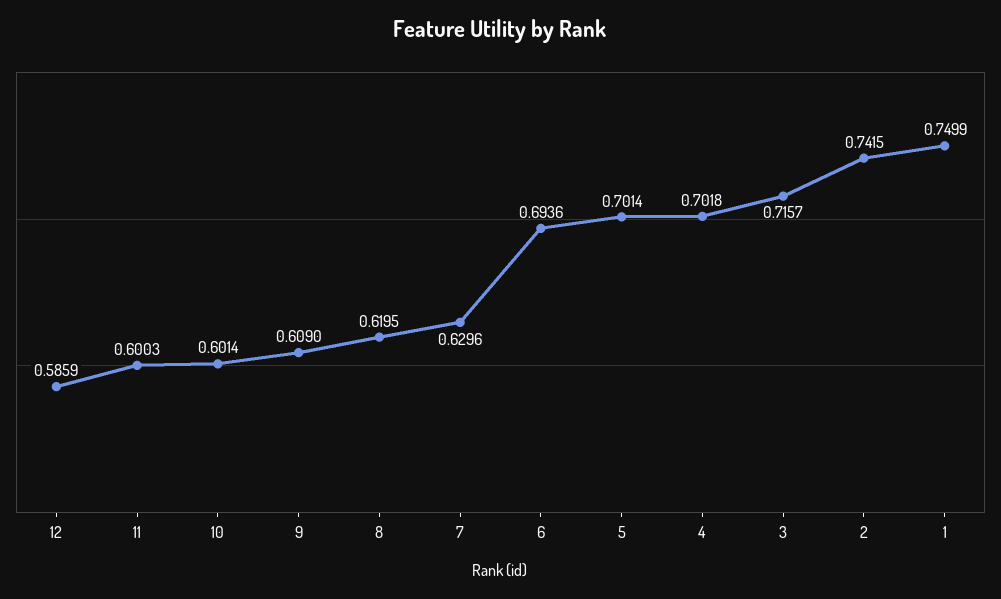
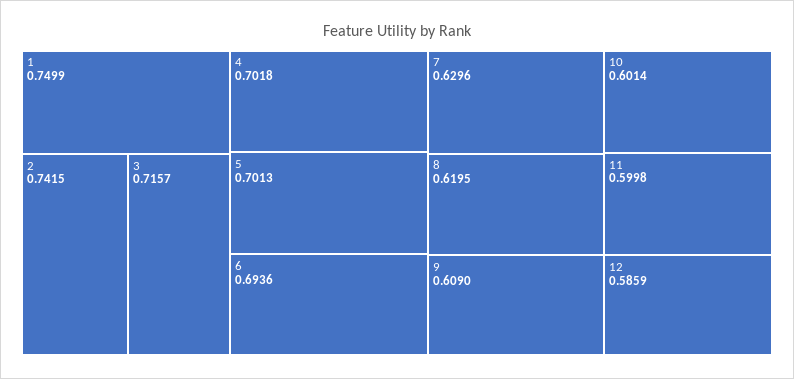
  {
    "12": 0.5859,
-   "11": 0.6003,
+   "11": 0.5998,
    "10": 0.6014,
    "9": 0.609,
    "8": 0.6195,
    "7": 0.6296,
    "6": 0.6936,
-   "5": 0.7014,
+   "5": 0.7013,
    "4": 0.7018,
    "3": 0.7157,
    "2": 0.7415,
    "1": 0.7499
  }

